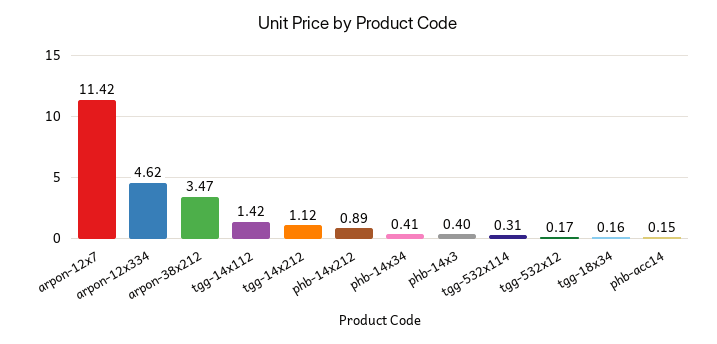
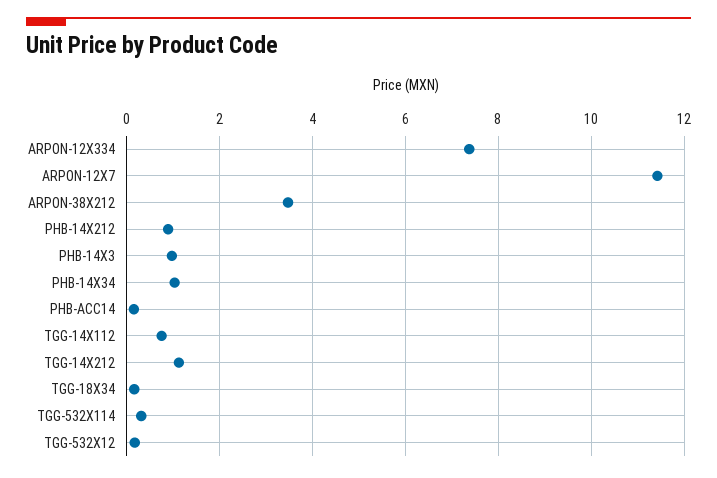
  {
    "arpon-12x7": 11.42,
-   "arpon-12x334": 4.62,
+   "arpon-12x334": 7.4,
    "arpon-38x212": 3.47,
-   "tgg-14x112": 1.42,
+   "tgg-14x112": 0.8,
    "tgg-14x212": 1.12,
    "phb-14x212": 0.89,
-   "phb-14x34": 0.41,
+   "phb-14x34": 1,
-   "phb-14x3": 0.4,
+   "phb-14x3": 1,
    "tgg-532x114": 0.31,
    "tgg-532x12": 0.17,
    "tgg-18x34": 0.16,
    "phb-acc14": 0.15
  }

